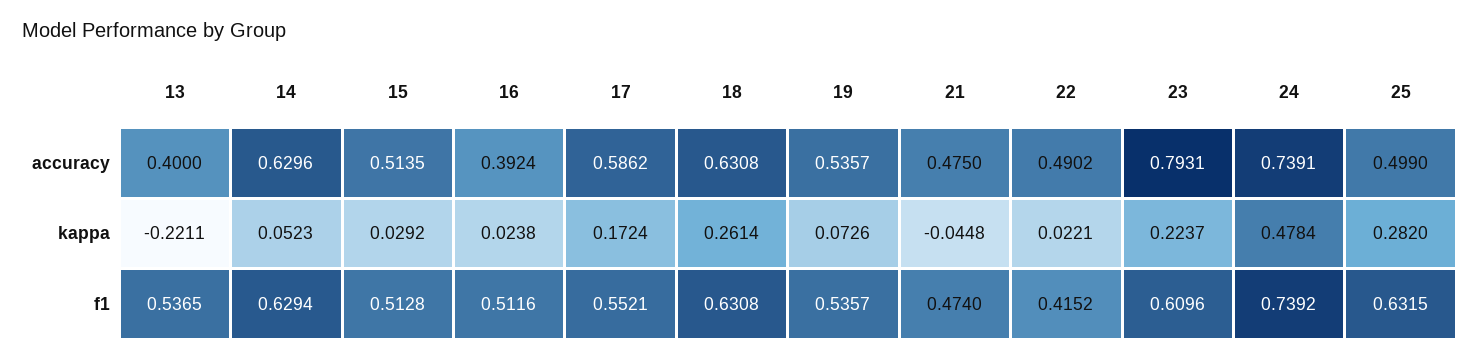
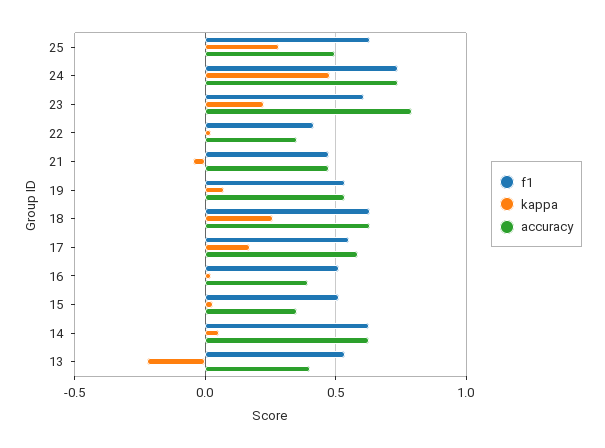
  {
    "accuracy": {
      "13": 0.4,
      "14": 0.6296,
-     "15": 0.5135,
+     "15": 0.35,
      "16": 0.3924,
      "17": 0.5862,
      "18": 0.6308,
      "19": 0.5357,
      "21": 0.475,
-     "22": 0.4902,
+     "22": 0.35,
      "23": 0.7931,
      "24": 0.7391,
      "25": 0.499
    },
    "kappa": {
      "13": -0.2211,
      "14": 0.0523,
      "15": 0.0292,
      "16": 0.0238,
      "17": 0.1724,
      "18": 0.2614,
      "19": 0.0726,
      "21": -0.0448,
      "22": 0.0221,
      "23": 0.2237,
      "24": 0.4784,
      "25": 0.282
    },
    "f1": {
      "13": 0.5365,
      "14": 0.6294,
      "15": 0.5128,
      "16": 0.5116,
      "17": 0.5521,
      "18": 0.6308,
      "19": 0.5357,
      "21": 0.474,
      "22": 0.4152,
      "23": 0.6096,
      "24": 0.7392,
      "25": 0.6315
    }
  }

